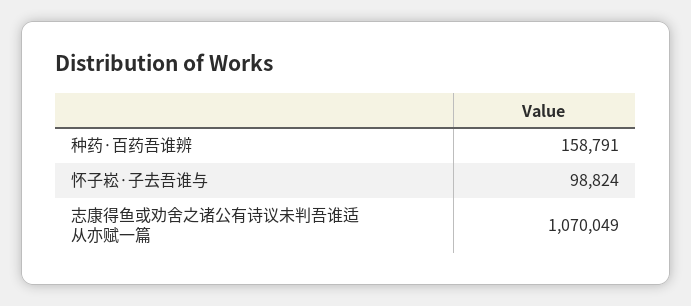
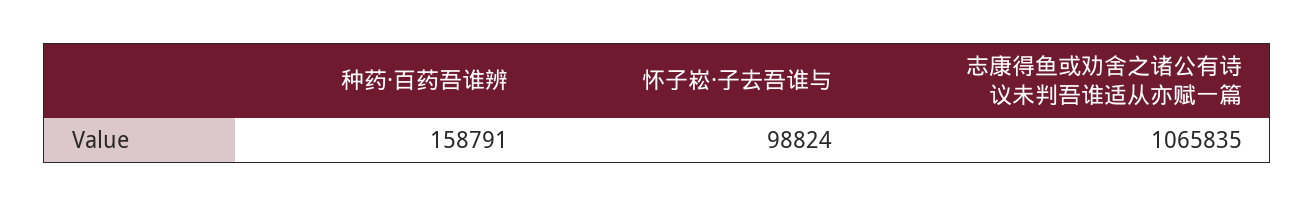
  {
    "种药·百药吾谁辨": 158791,
    "怀子崧·子去吾谁与": 98824,
-   "志康得鱼或劝舍之诸公有诗议未判吾谁适从亦赋一篇": 1070049
+   "志康得鱼或劝舍之诸公有诗议未判吾谁适从亦赋一篇": 1065835
  }

